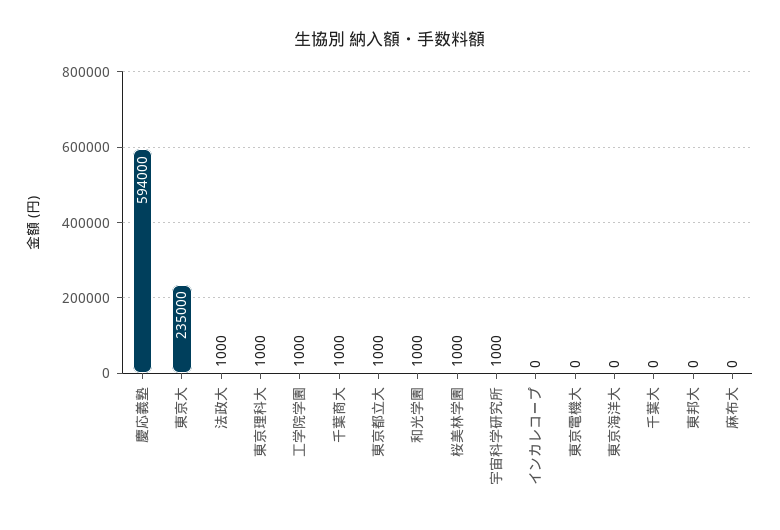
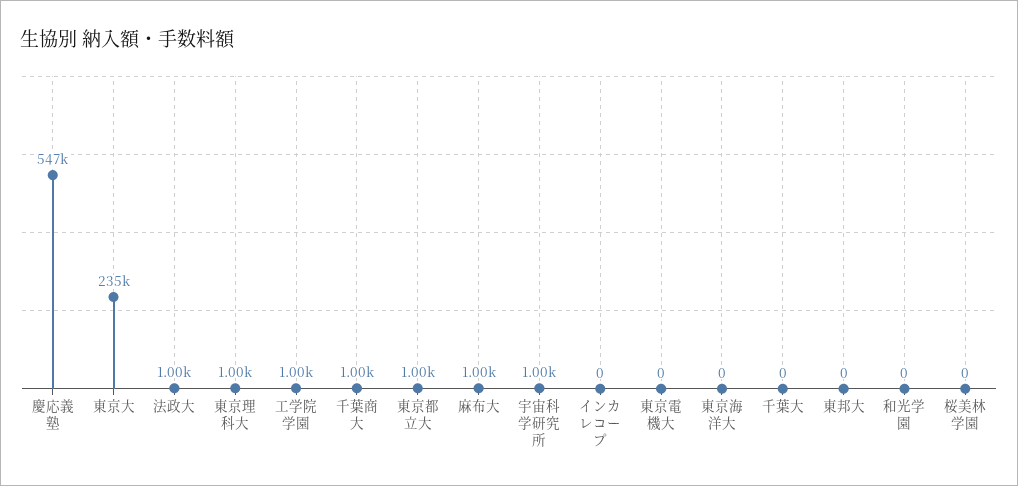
  {
-   "慶応義塾": 594000,
+   "慶応義塾": 547000,
    "東京大": 235000,
    "法政大": 1000,
    "東京理科大": 1000,
    "工学院学園": 1000,
    "千葉商大": 1000,
    "東京都立大": 1000,
-   "和光学園": 1000,
+   "和光学園": 0,
-   "桜美林学園": 1000,
+   "桜美林学園": 0,
    "宇宙科学研究所": 1000,
    "インカレコープ": 0,
    "東京電機大": 0,
    "東京海洋大": 0,
    "千葉大": 0,
    "東邦大": 0,
-   "麻布大": 0
+   "麻布大": 1000
  }

